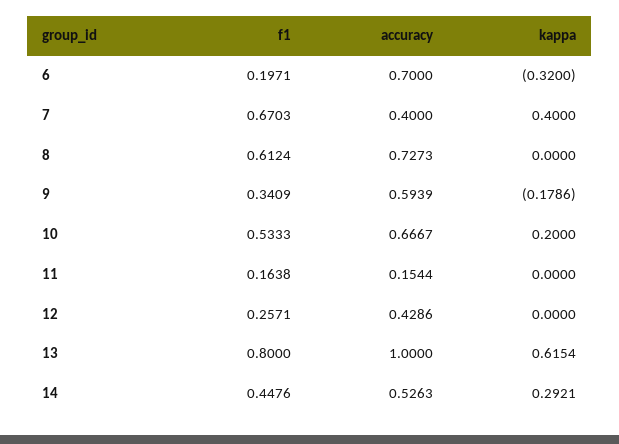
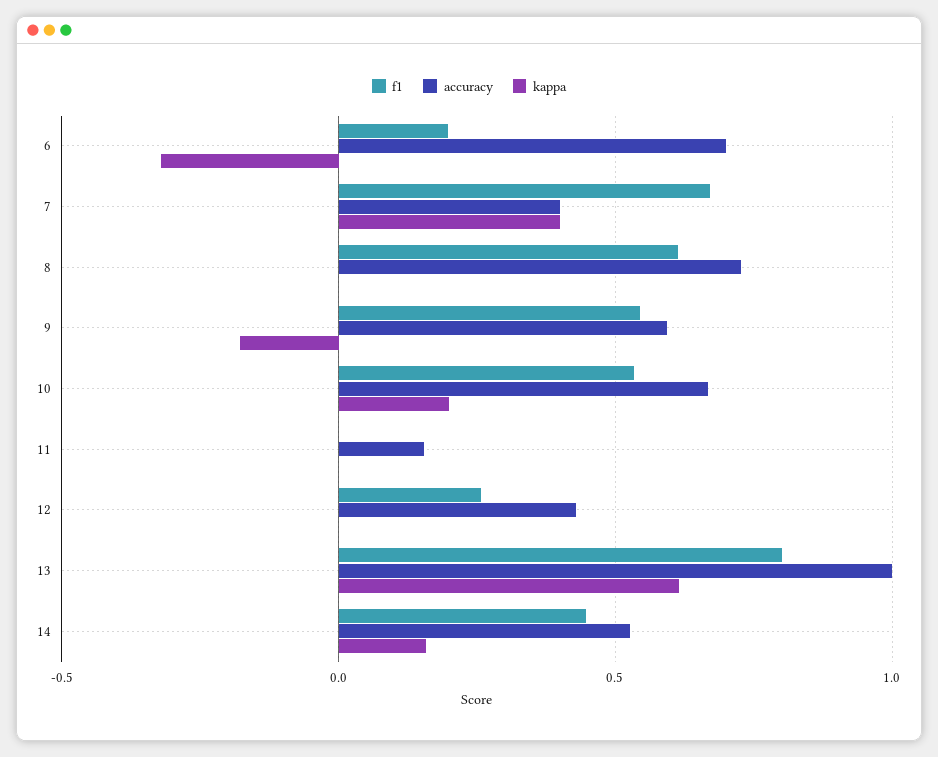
  {
    "f1": {
      "6": 0.1971,
      "7": 0.6703,
      "8": 0.6124,
-     "9": 0.3409,
+     "9": 0.55,
      "10": 0.5333,
-     "11": 0.1638,
+     "11": 0,
      "12": 0.2571,
      "13": 0.8,
      "14": 0.4476
    },
    "accuracy": {
      "6": 0.7,
      "7": 0.4,
      "8": 0.7273,
      "9": 0.5939,
      "10": 0.6667,
      "11": 0.1544,
      "12": 0.4286,
      "13": 1,
      "14": 0.5263
    },
    "kappa": {
      "6": -0.32,
      "7": 0.4,
      "8": 0,
      "9": -0.1786,
      "10": 0.2,
      "11": 0,
      "12": 0,
      "13": 0.6154,
-     "14": 0.2921
+     "14": 0.15
    }
  }

